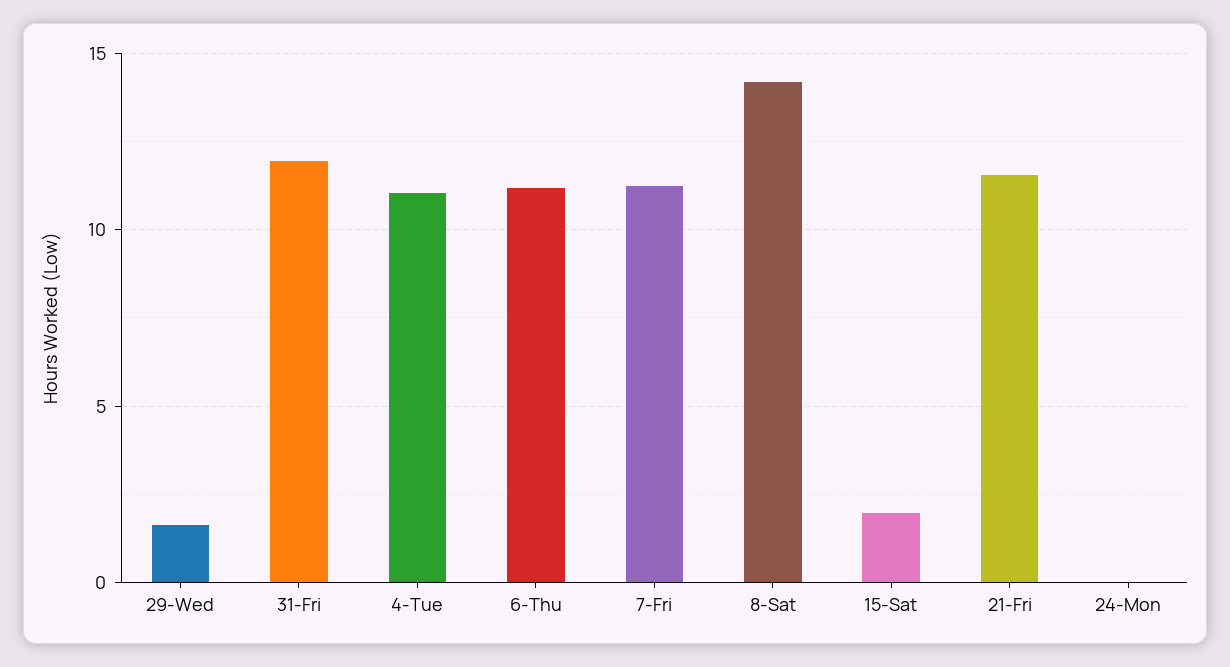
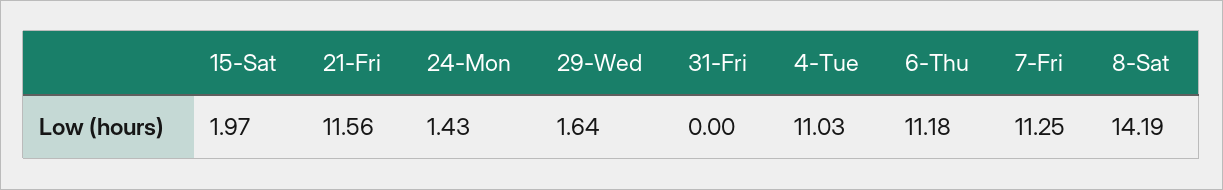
  {
    "29-Wed": 1.64,
-   "31-Fri": 12,
+   "31-Fri": 0,
    "4-Tue": 11.03,
    "6-Thu": 11.18,
    "7-Fri": 11.25,
    "8-Sat": 14.19,
    "15-Sat": 1.97,
    "21-Fri": 11.56,
-   "24-Mon": 0
+   "24-Mon": 1.43
  }

